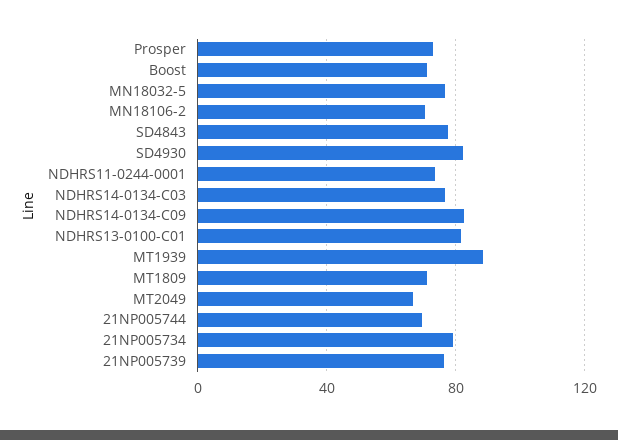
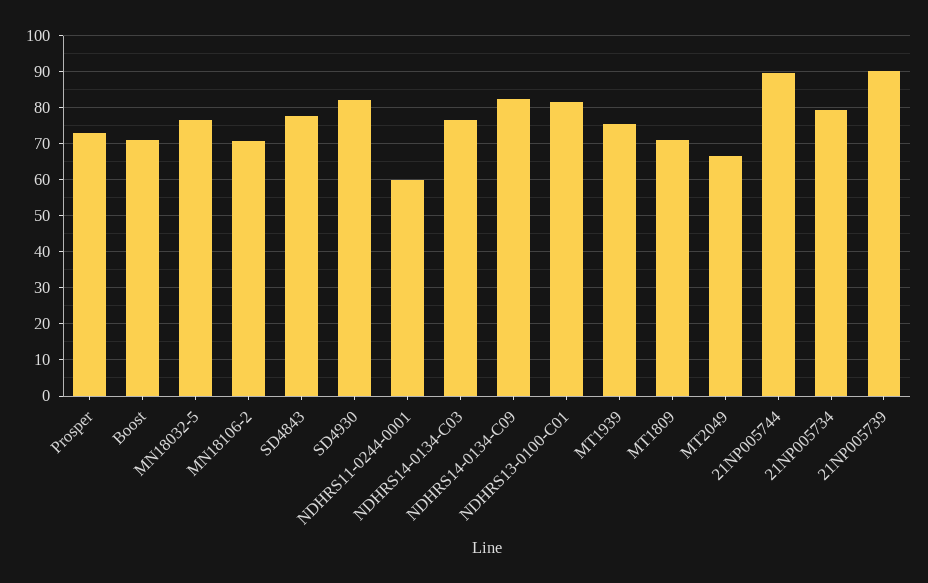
  {
    "Prosper": 74,
    "Boost": 72,
    "MN18032-5": 76,
    "MN18106-2": 70,
    "SD4843": 78,
    "SD4930": 82,
-   "NDHRS11-0244-0001": 75,
+   "NDHRS11-0244-0001": 60,
    "NDHRS14-0134-C03": 76,
    "NDHRS14-0134-C09": 82,
    "NDHRS13-0100-C01": 82,
-   "MT1939": 90,
+   "MT1939": 76,
    "MT1809": 70,
    "MT2049": 66,
-   "21NP005744": 70,
+   "21NP005744": 90,
    "21NP005734": 80,
-   "21NP005739": 75
+   "21NP005739": 90
  }

